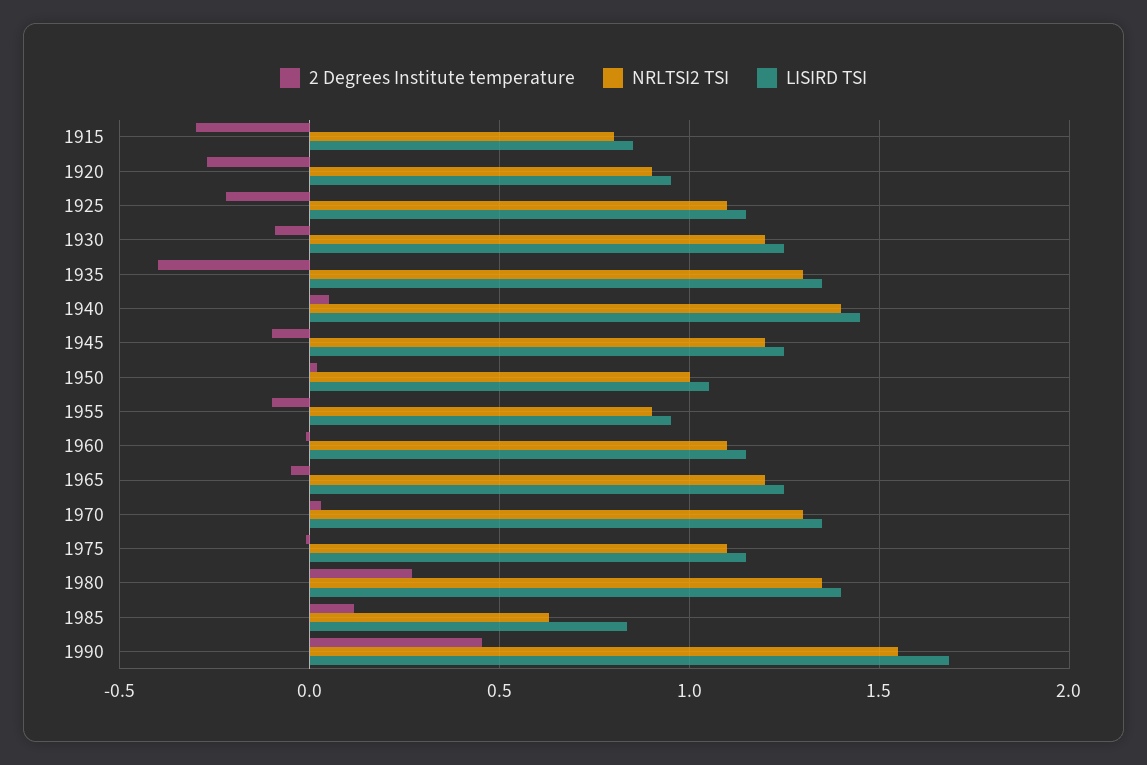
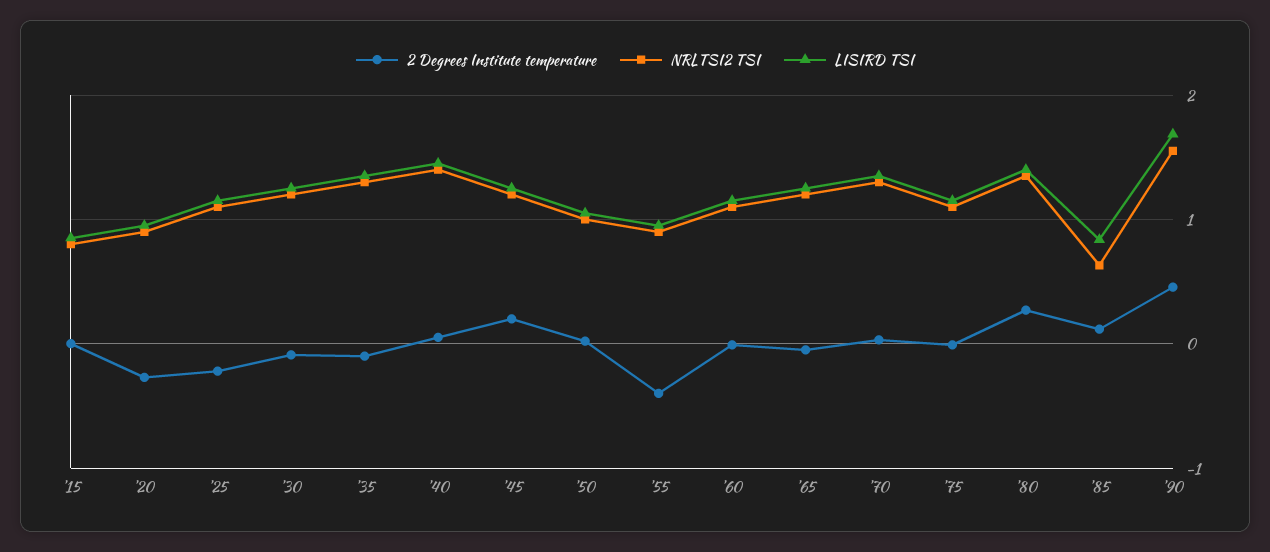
  {
    "2 Degrees Institute temperature": {
-     "1915": -0.3,
+     "1915": 0,
      "1920": -0.25,
      "1925": -0.2,
      "1930": -0.1,
-     "1935": -0.4,
+     "1935": -0.1,
      "1940": 0.05,
-     "1945": -0.1,
+     "1945": 0.2,
      "1950": 0,
-     "1955": -0.1,
+     "1955": -0.4,
      "1960": 0,
      "1965": -0.05,
      "1970": 0.05,
      "1975": 0,
      "1980": 0.25,
      "1985": 0.1,
      "1990": 0.45
    },
    "NRLTSI2 TSI": {
      "1915": 0.8,
      "1920": 0.9,
      "1925": 1.1,
      "1930": 1.2,
      "1935": 1.3,
      "1940": 1.4,
      "1945": 1.2,
      "1950": 1,
      "1955": 0.9,
      "1960": 1.1,
      "1965": 1.2,
      "1970": 1.3,
      "1975": 1.1,
      "1980": 1.35,
      "1985": 0.65,
      "1990": 1.55
    },
    "LISIRD TSI": {
      "1915": 0.85,
      "1920": 0.95,
      "1925": 1.15,
      "1930": 1.25,
      "1935": 1.35,
      "1940": 1.45,
      "1945": 1.25,
      "1950": 1.05,
      "1955": 0.95,
      "1960": 1.15,
      "1965": 1.25,
      "1970": 1.35,
      "1975": 1.15,
      "1980": 1.4,
      "1985": 0.85,
      "1990": 1.7
    }
  }

